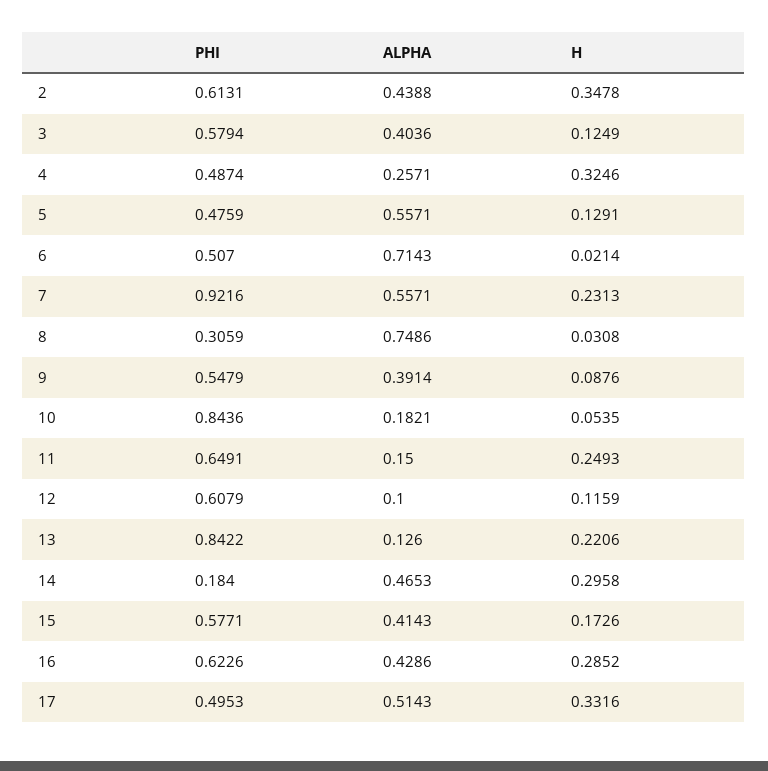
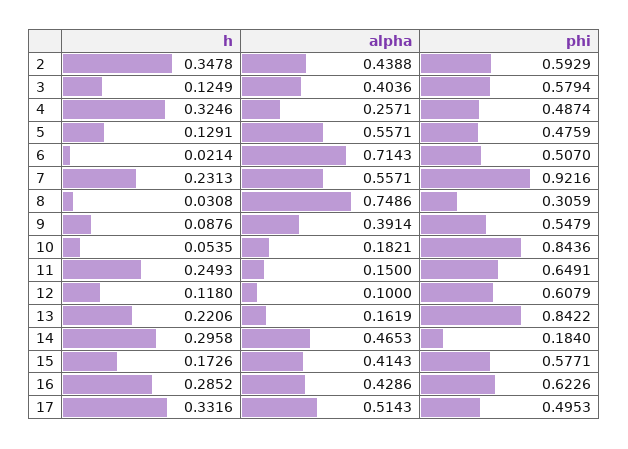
  {
    "PHI": {
-     "2": 0.6131,
+     "2": 0.5929,
      "3": 0.5794,
      "4": 0.4874,
      "5": 0.4759,
      "6": 0.507,
      "7": 0.9216,
      "8": 0.3059,
      "9": 0.5479,
      "10": 0.8436,
      "11": 0.6491,
      "12": 0.6079,
      "13": 0.8422,
      "14": 0.184,
      "15": 0.5771,
      "16": 0.6226,
      "17": 0.4953
    },
    "ALPHA": {
      "2": 0.4388,
      "3": 0.4036,
      "4": 0.2571,
      "5": 0.5571,
      "6": 0.7143,
      "7": 0.5571,
      "8": 0.7486,
      "9": 0.3914,
      "10": 0.1821,
      "11": 0.15,
      "12": 0.1,
-     "13": 0.126,
+     "13": 0.1619,
      "14": 0.4653,
      "15": 0.4143,
      "16": 0.4286,
      "17": 0.5143
    },
    "H": {
      "2": 0.3478,
      "3": 0.1249,
      "4": 0.3246,
      "5": 0.1291,
      "6": 0.0214,
      "7": 0.2313,
      "8": 0.0308,
      "9": 0.0876,
      "10": 0.0535,
      "11": 0.2493,
-     "12": 0.1159,
+     "12": 0.118,
      "13": 0.2206,
      "14": 0.2958,
      "15": 0.1726,
      "16": 0.2852,
      "17": 0.3316
    }
  }

